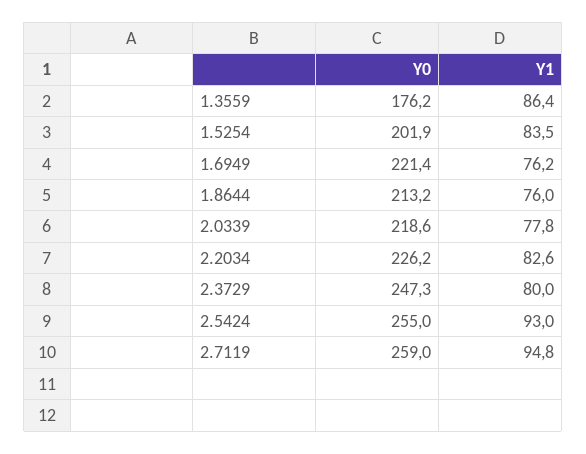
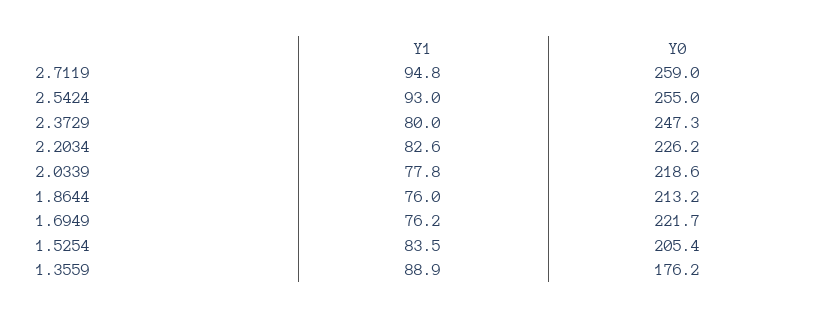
  {
    "Y0": {
      "1.3559": 176.2,
-     "1.5254": 201.9,
+     "1.5254": 205.4,
-     "1.6949": 221.4,
+     "1.6949": 221.7,
      "1.8644": 213.2,
      "2.0339": 218.6,
      "2.2034": 226.2,
      "2.3729": 247.3,
      "2.5424": 255,
      "2.7119": 259
    },
    "Y1": {
-     "1.3559": 86.4,
+     "1.3559": 88.9,
      "1.5254": 83.5,
      "1.6949": 76.2,
      "1.8644": 76,
      "2.0339": 77.8,
      "2.2034": 82.6,
      "2.3729": 80,
      "2.5424": 93,
      "2.7119": 94.8
    }
  }

